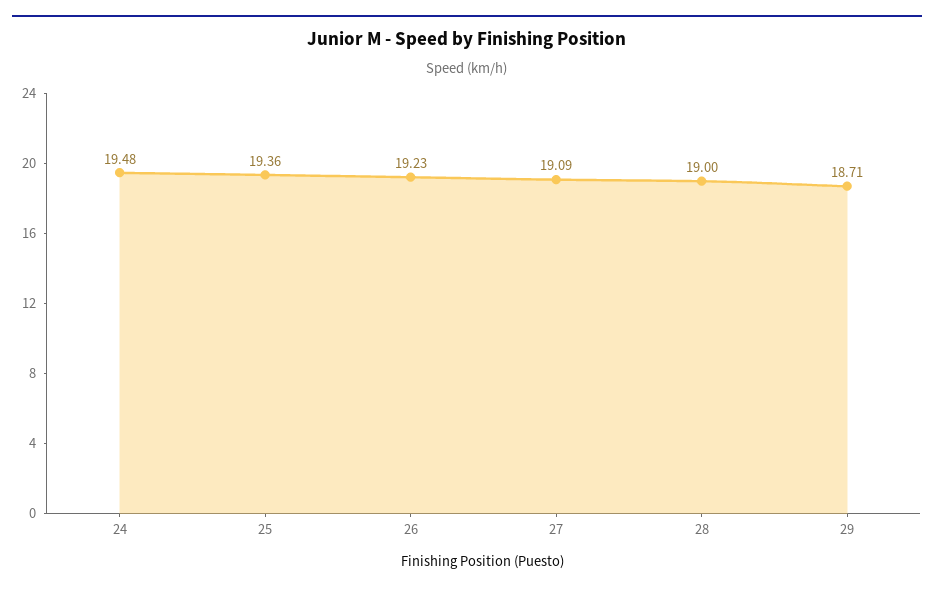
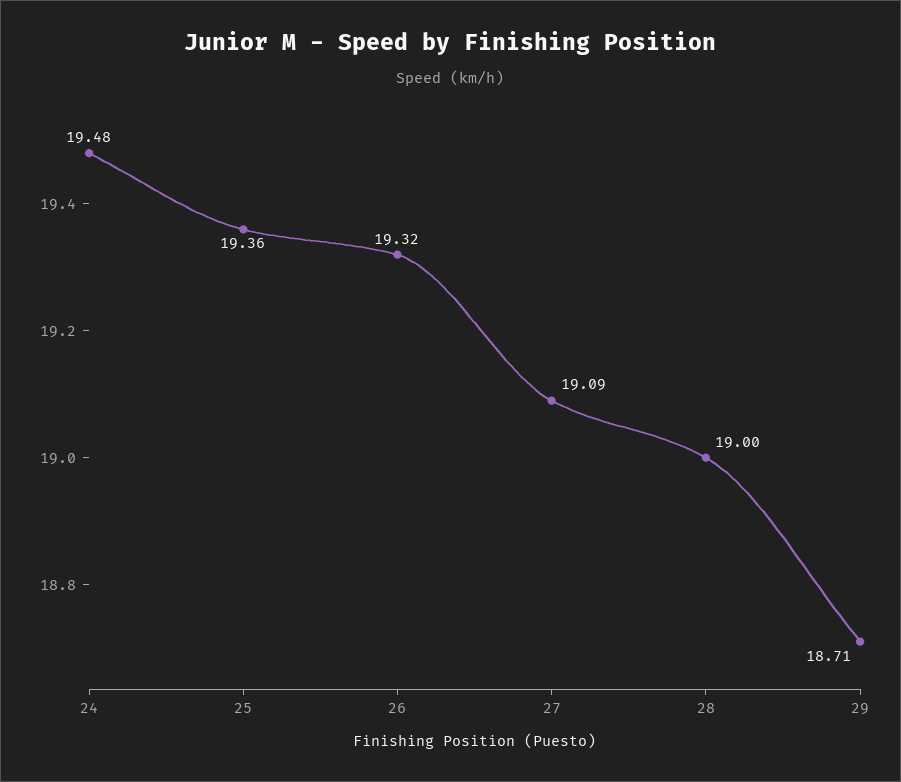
  {
    "24": 19.48,
    "25": 19.36,
-   "26": 19.23,
+   "26": 19.32,
    "27": 19.09,
    "28": 19,
    "29": 18.71
  }

